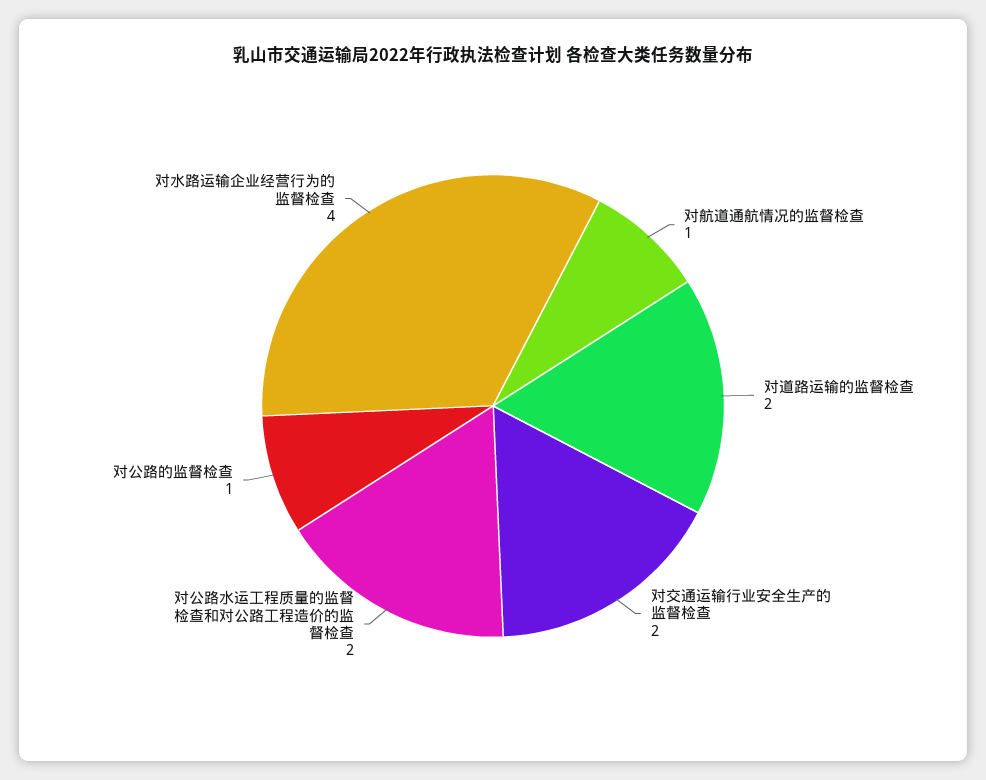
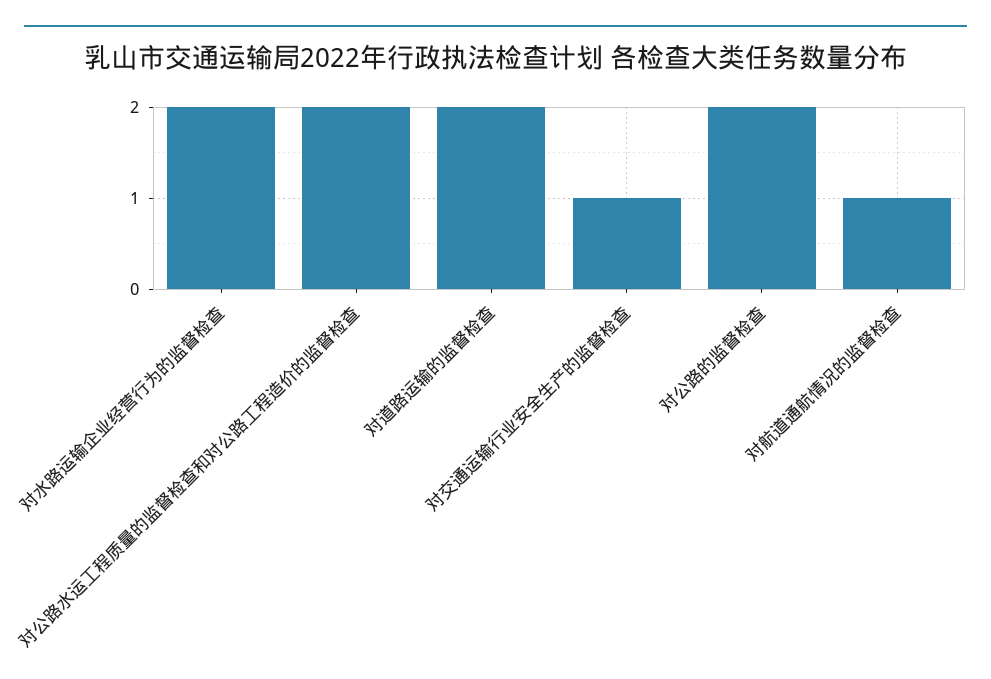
  {
    "对航道通航情况的监督检查": 1,
    "对道路运输的监督检查": 2,
-   "对交通运输行业安全生产的监督检查": 2,
+   "对交通运输行业安全生产的监督检查": 1,
    "对公路水运工程质量的监督检查和对公路工程造价的监督检查": 2,
-   "对公路的监督检查": 1,
+   "对公路的监督检查": 2,
-   "对水路运输企业经营行为的监督检查": 4
+   "对水路运输企业经营行为的监督检查": 2
  }

